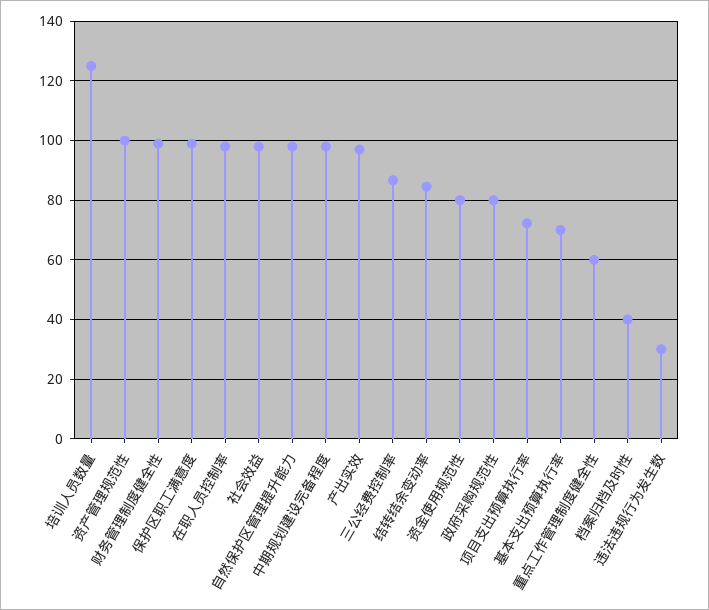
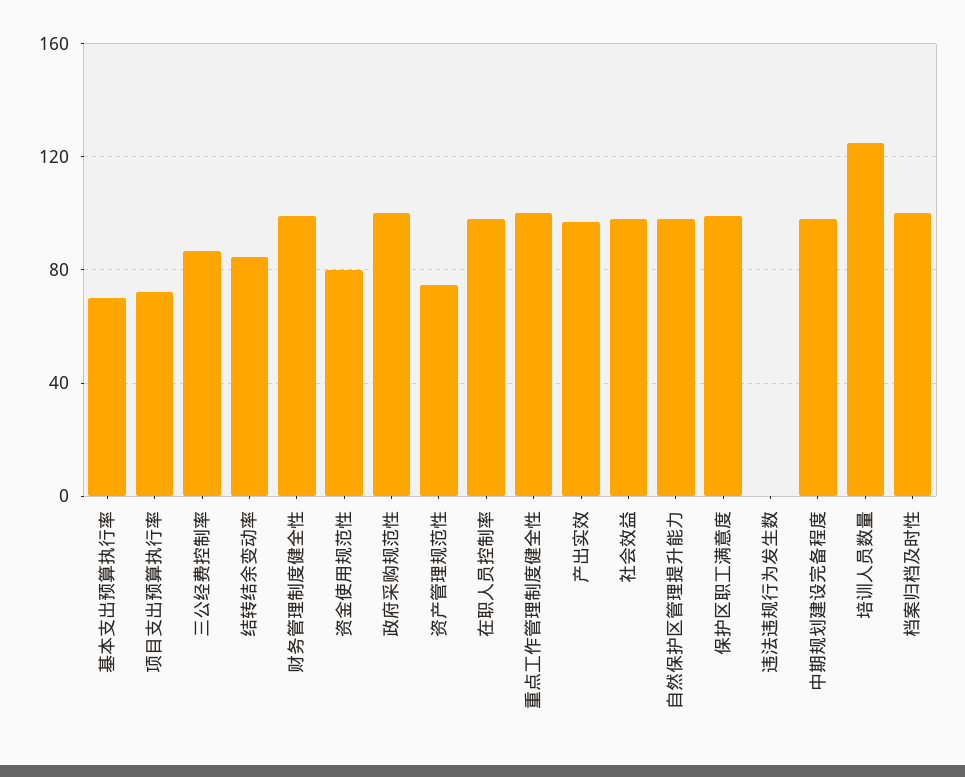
  {
    "培训人员数量": 125,
-   "资产管理规范性": 100,
+   "资产管理规范性": 75,
    "财务管理制度健全性": 100,
    "保护区职工满意度": 100,
    "在职人员控制率": 97.5,
    "社会效益": 97.5,
    "自然保护区管理提升能力": 97.5,
    "中期规划建设完备程度": 97.5,
    "产出实效": 97.5,
    "三公经费控制率": 87.5,
    "结转结余变动率": 85,
    "资金使用规范性": 80,
-   "政府采购规范性": 80,
+   "政府采购规范性": 100,
    "项目支出预算执行率": 72.5,
    "基本支出预算执行率": 70,
-   "重点工作管理制度健全性": 60,
+   "重点工作管理制度健全性": 100,
-   "档案归档及时性": 40,
+   "档案归档及时性": 100,
-   "违法违规行为发生数": 30
+   "违法违规行为发生数": 0
  }

